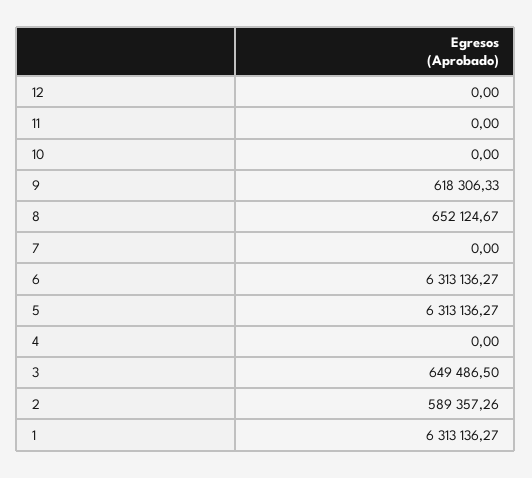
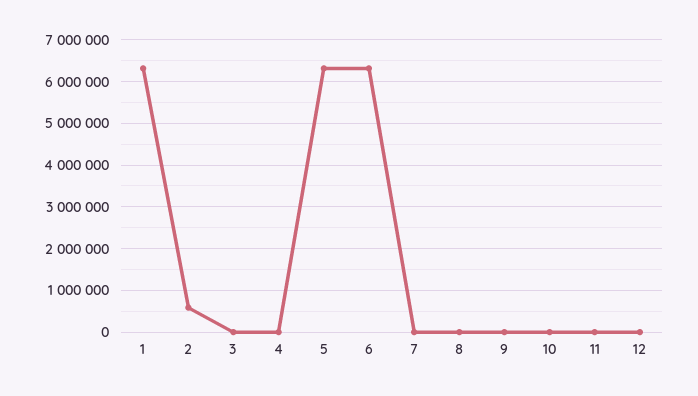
  {
    "12": 0,
    "11": 0,
    "10": 0,
-   "9": 618306.33,
+   "9": 0,
-   "8": 652124.67,
+   "8": 0,
    "7": 0,
    "6": 6313136.27,
    "5": 6313136.27,
    "4": 0,
-   "3": 649486.5,
+   "3": 0,
    "2": 589357.26,
    "1": 6313136.27
  }

